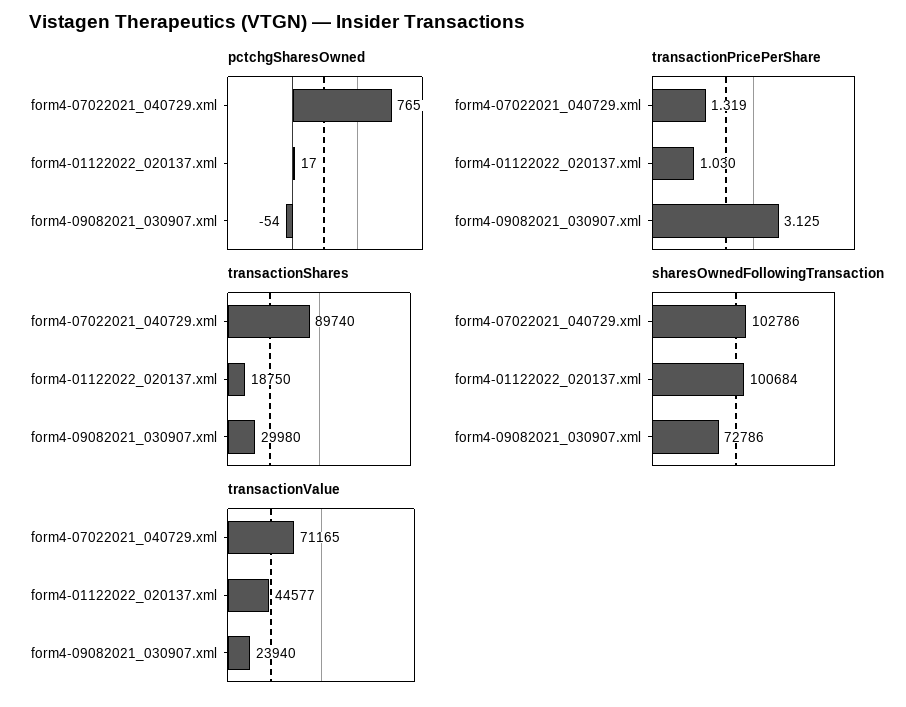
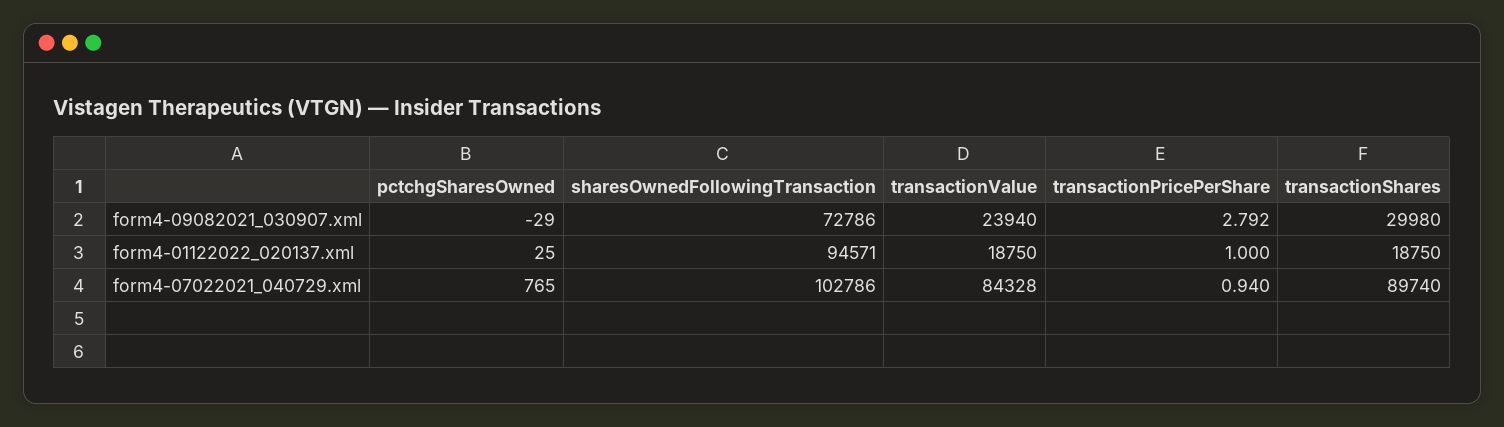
  {
    "pctchgSharesOwned": {
      "form4-07022021_040729.xml": 765,
-     "form4-01122022_020137.xml": 17,
+     "form4-01122022_020137.xml": 25,
-     "form4-09082021_030907.xml": -54
+     "form4-09082021_030907.xml": -29
    },
    "transactionPricePerShare": {
-     "form4-07022021_040729.xml": 1.319,
+     "form4-07022021_040729.xml": 0.94,
-     "form4-01122022_020137.xml": 1.03,
+     "form4-01122022_020137.xml": 1,
-     "form4-09082021_030907.xml": 3.125
+     "form4-09082021_030907.xml": 2.792
    },
    "transactionShares": {
      "form4-07022021_040729.xml": 89740,
      "form4-01122022_020137.xml": 18750,
      "form4-09082021_030907.xml": 29980
    },
    "sharesOwnedFollowingTransaction": {
      "form4-07022021_040729.xml": 102786,
-     "form4-01122022_020137.xml": 100684,
+     "form4-01122022_020137.xml": 94571,
      "form4-09082021_030907.xml": 72786
    },
    "transactionValue": {
-     "form4-07022021_040729.xml": 71165,
+     "form4-07022021_040729.xml": 84328,
-     "form4-01122022_020137.xml": 44577,
+     "form4-01122022_020137.xml": 18750,
      "form4-09082021_030907.xml": 23940
    }
  }

